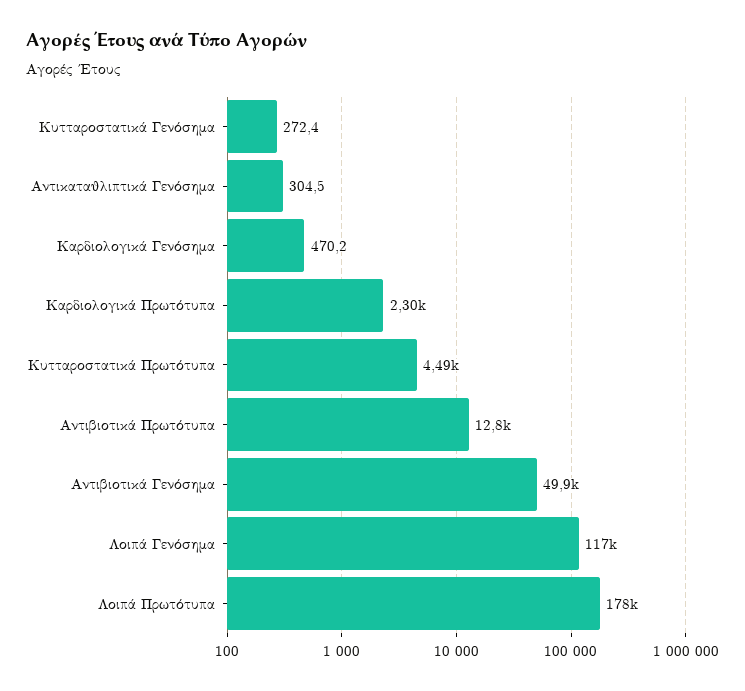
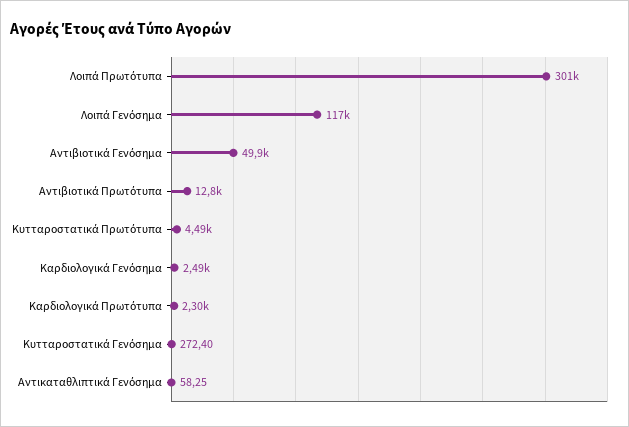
  {
    "Κυτταροστατικά Γενόσημα": 272.4,
-   "Αντικαταθλιπτικά Γενόσημα": 304.5,
+   "Αντικαταθλιπτικά Γενόσημα": 58.25,
-   "Καρδιολογικά Γενόσημα": 470.2,
+   "Καρδιολογικά Γενόσημα": 2490,
    "Καρδιολογικά Πρωτότυπα": 2300,
    "Κυτταροστατικά Πρωτότυπα": 4490,
    "Αντιβιοτικά Πρωτότυπα": 12800,
    "Αντιβιοτικά Γενόσημα": 49900,
    "Λοιπά Γενόσημα": 117000,
-   "Λοιπά Πρωτότυπα": 178000
+   "Λοιπά Πρωτότυπα": 301000
  }

